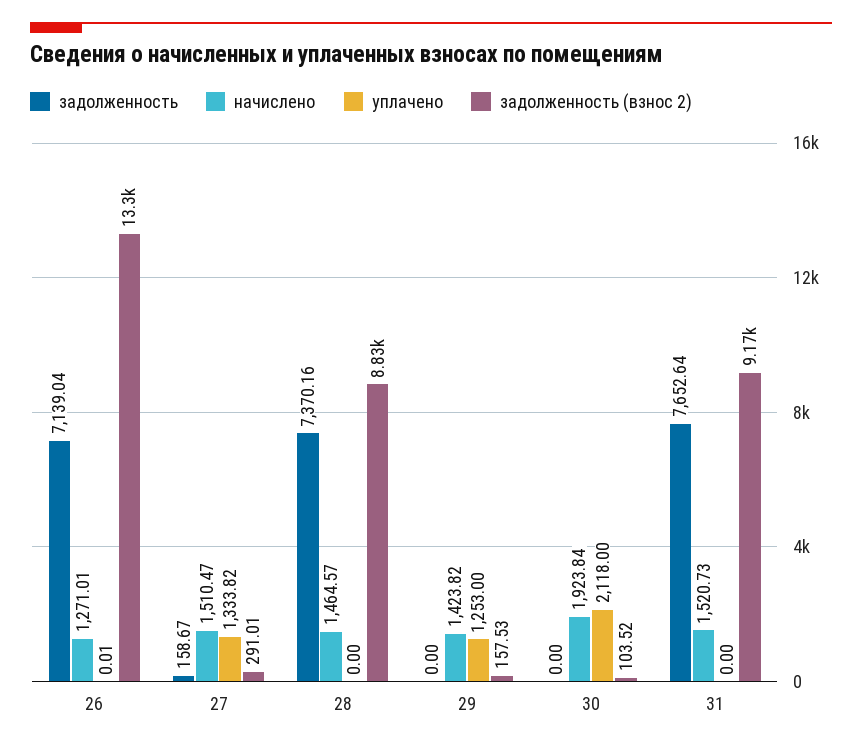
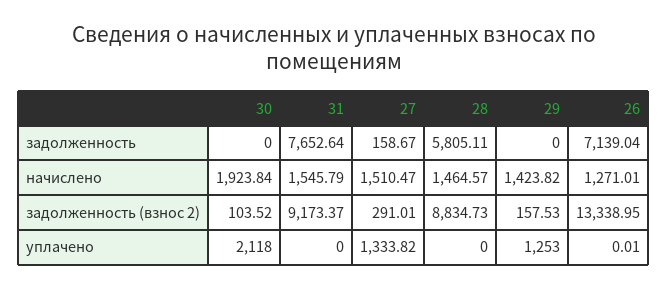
  {
    "задолженность": {
      "26": 7139.04,
      "27": 158.67,
-     "28": 7370.16,
+     "28": 5805.11,
      "29": 0,
      "30": 0,
      "31": 7652.64
    },
    "начислено": {
      "26": 1271.01,
      "27": 1510.47,
      "28": 1464.57,
      "29": 1423.82,
      "30": 1923.84,
-     "31": 1520.73
+     "31": 1545.79
    },
    "уплачено": {
      "26": 0.01,
      "27": 1333.82,
      "28": 0,
      "29": 1253,
      "30": 2118,
      "31": 0
    },
    "задолженность (взнос 2)": {
      "26": 13338.95,
      "27": 291.01,
      "28": 8834.73,
      "29": 157.53,
      "30": 103.52,
      "31": 9173.37
    }
  }

